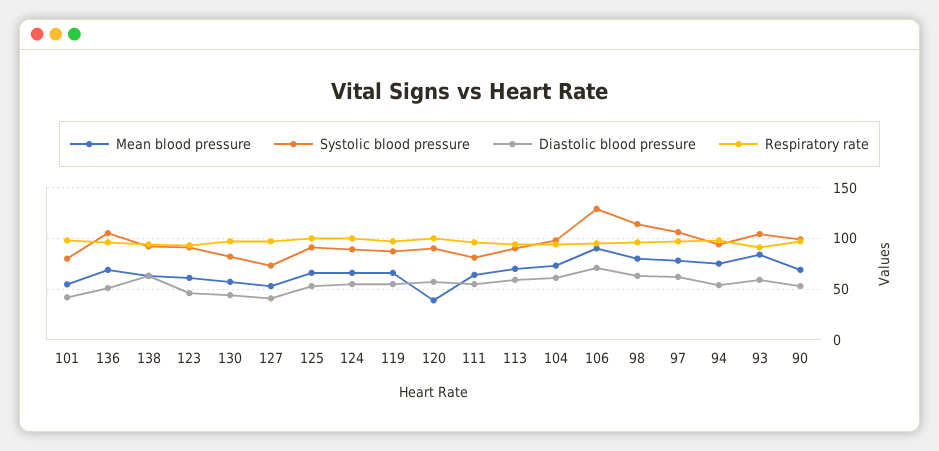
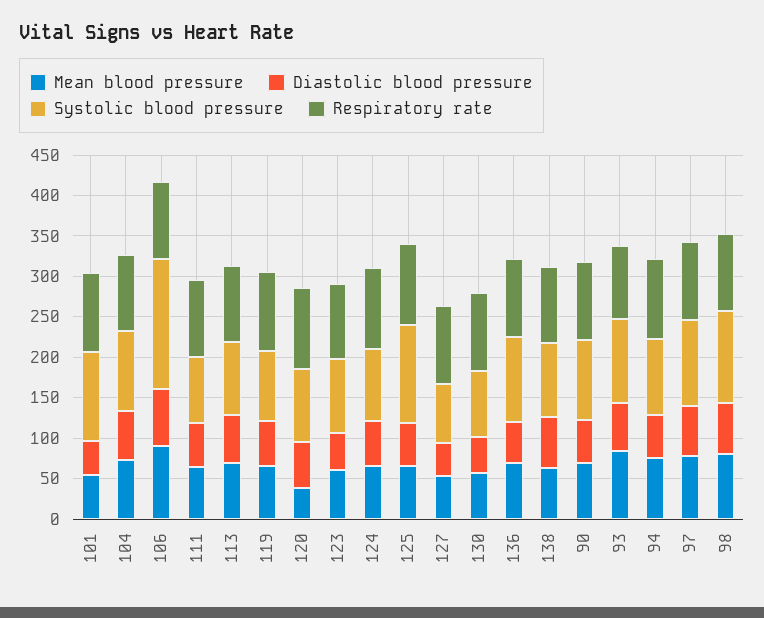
  {
    "Mean blood pressure": {
      "101": 50,
      "136": 70,
      "138": 60,
      "123": 60,
      "130": 60,
      "127": 50,
      "125": 70,
      "124": 70,
      "119": 70,
      "120": 40,
      "111": 60,
      "113": 70,
      "104": 70,
      "106": 90,
      "98": 80,
      "97": 80,
      "94": 80,
      "93": 80,
      "90": 70
    },
    "Systolic blood pressure": {
-     "101": 80,
+     "101": 110,
      "136": 110,
      "138": 90,
      "123": 90,
      "130": 80,
      "127": 70,
-     "125": 90,
+     "125": 120,
      "124": 90,
      "119": 90,
      "120": 90,
      "111": 80,
      "113": 90,
      "104": 100,
-     "106": 130,
+     "106": 160,
      "98": 110,
      "97": 110,
      "94": 90,
      "93": 100,
      "90": 100
    },
    "Diastolic blood pressure": {
      "101": 40,
      "136": 50,
      "138": 60,
      "123": 50,
      "130": 40,
      "127": 40,
      "125": 50,
      "124": 60,
      "119": 60,
      "120": 60,
      "111": 60,
      "113": 60,
      "104": 60,
      "106": 70,
      "98": 60,
      "97": 60,
      "94": 50,
      "93": 60,
      "90": 50
    },
    "Respiratory rate": {
      "101": 100,
      "136": 100,
      "138": 90,
      "123": 90,
      "130": 100,
      "127": 100,
      "125": 100,
      "124": 100,
      "119": 100,
      "120": 100,
      "111": 100,
      "113": 90,
      "104": 90,
      "106": 100,
      "98": 100,
      "97": 100,
      "94": 100,
      "93": 90,
      "90": 100
    }
  }

